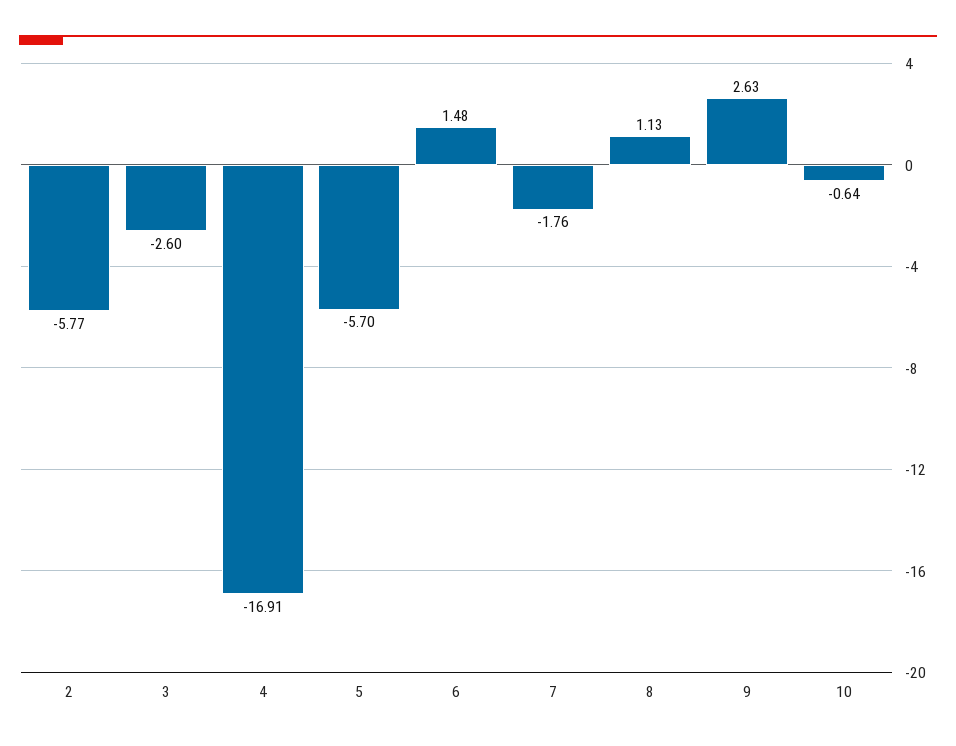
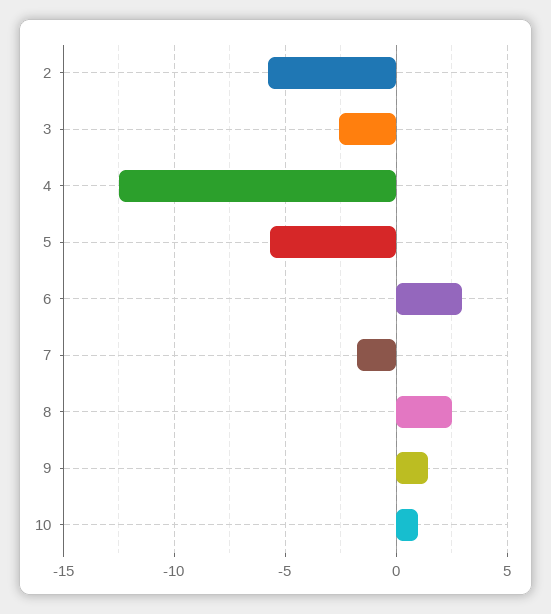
  {
    "2": -5.77,
    "3": -2.6,
-   "4": -16.91,
+   "4": -12.5,
    "5": -5.7,
-   "6": 1.48,
+   "6": 3,
    "7": -1.76,
-   "8": 1.13,
+   "8": 2.5,
-   "9": 2.63,
+   "9": 1.5,
-   "10": -0.64
+   "10": 1
  }

